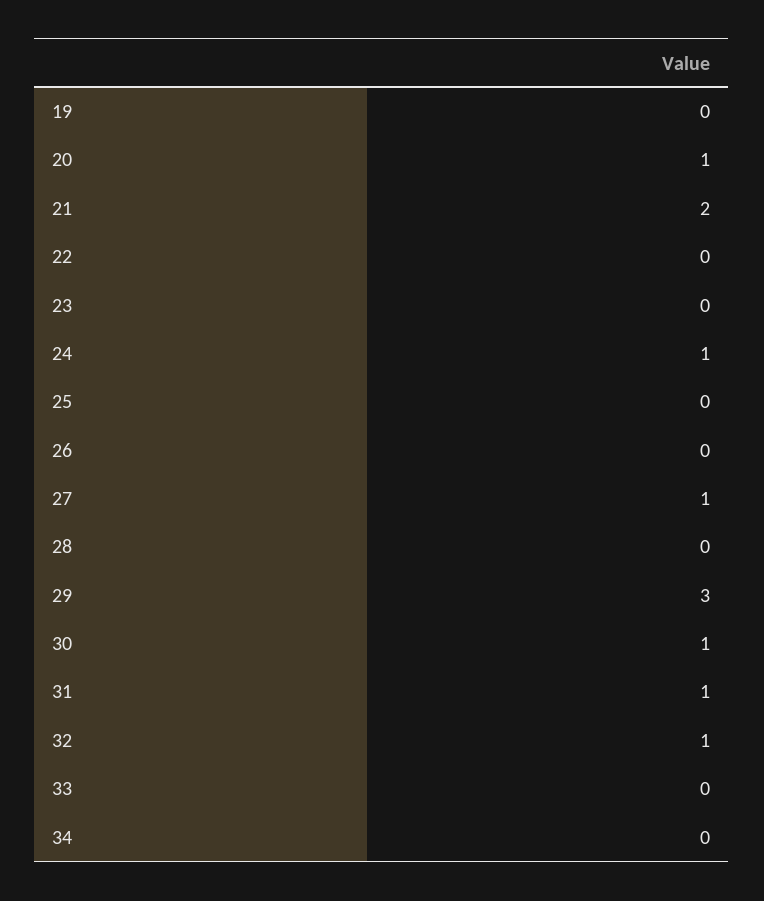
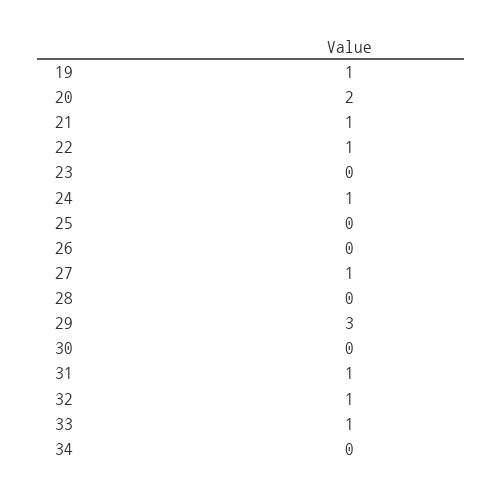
  {
-   "19": 0,
+   "19": 1,
-   "20": 1,
+   "20": 2,
-   "21": 2,
+   "21": 1,
-   "22": 0,
+   "22": 1,
    "23": 0,
    "24": 1,
    "25": 0,
    "26": 0,
    "27": 1,
    "28": 0,
    "29": 3,
-   "30": 1,
+   "30": 0,
    "31": 1,
    "32": 1,
-   "33": 0,
+   "33": 1,
    "34": 0
  }

